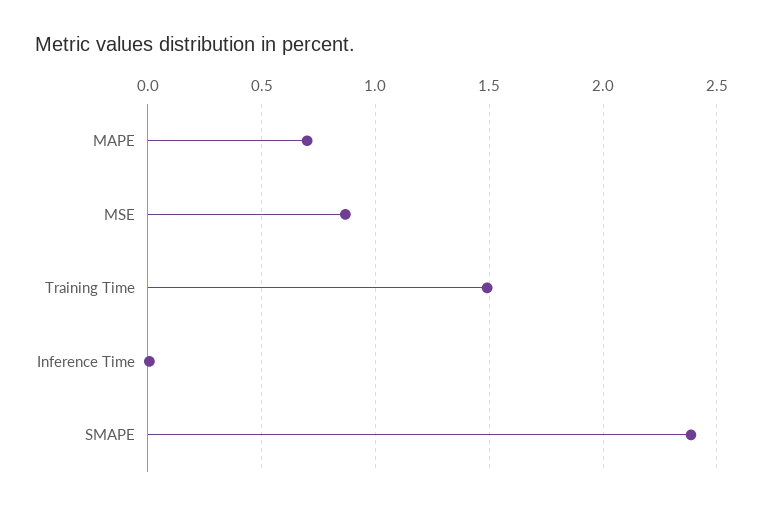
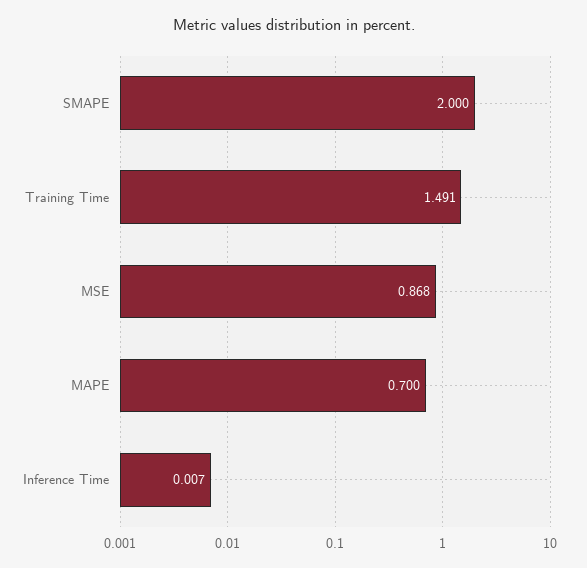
  {
    "MAPE": 0.7,
    "MSE": 0.868,
    "Training Time": 1.491,
    "Inference Time": 0.007,
-   "SMAPE": 2.4
+   "SMAPE": 2
  }

